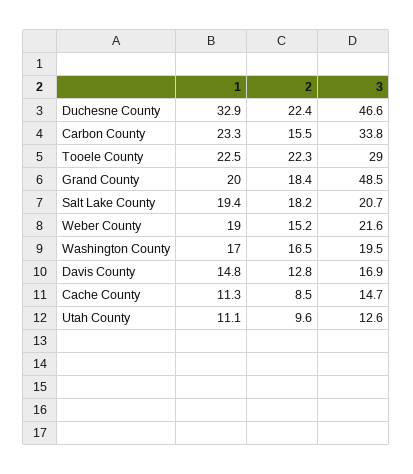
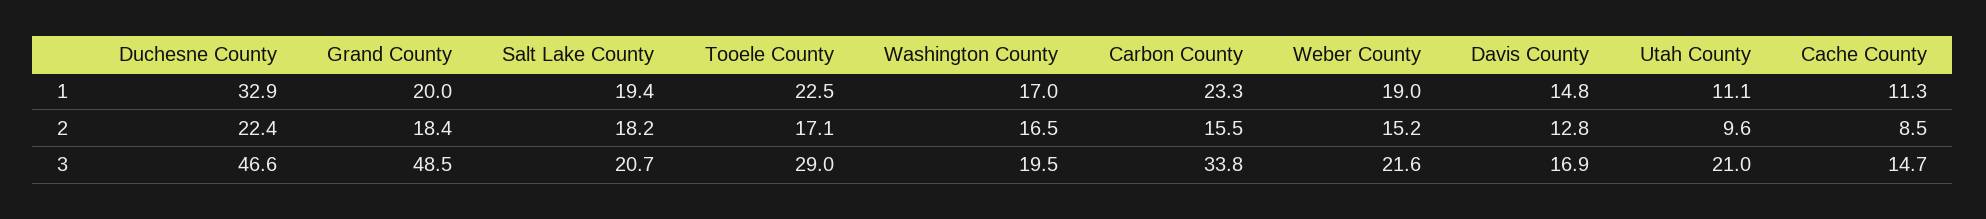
  {
    "1": {
      "Duchesne County": 32.9,
      "Carbon County": 23.3,
      "Tooele County": 22.5,
      "Grand County": 20,
      "Salt Lake County": 19.4,
      "Weber County": 19,
      "Washington County": 17,
      "Davis County": 14.8,
      "Cache County": 11.3,
      "Utah County": 11.1
    },
    "2": {
      "Duchesne County": 22.4,
      "Carbon County": 15.5,
-     "Tooele County": 22.3,
+     "Tooele County": 17.1,
      "Grand County": 18.4,
      "Salt Lake County": 18.2,
      "Weber County": 15.2,
      "Washington County": 16.5,
      "Davis County": 12.8,
      "Cache County": 8.5,
      "Utah County": 9.6
    },
    "3": {
      "Duchesne County": 46.6,
      "Carbon County": 33.8,
      "Tooele County": 29,
      "Grand County": 48.5,
      "Salt Lake County": 20.7,
      "Weber County": 21.6,
      "Washington County": 19.5,
      "Davis County": 16.9,
      "Cache County": 14.7,
-     "Utah County": 12.6
+     "Utah County": 21
    }
  }

